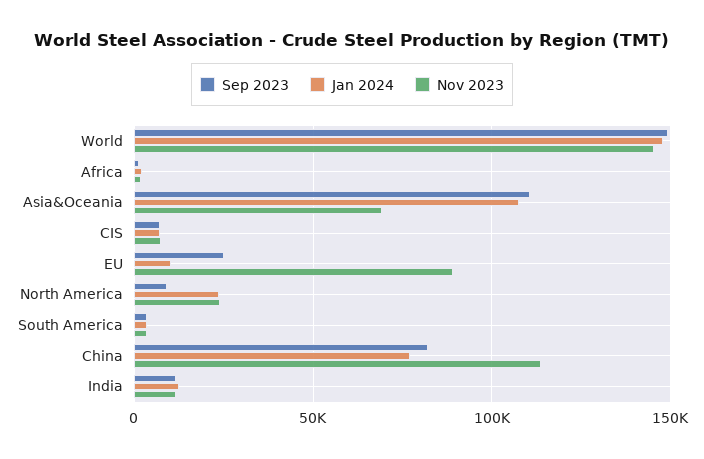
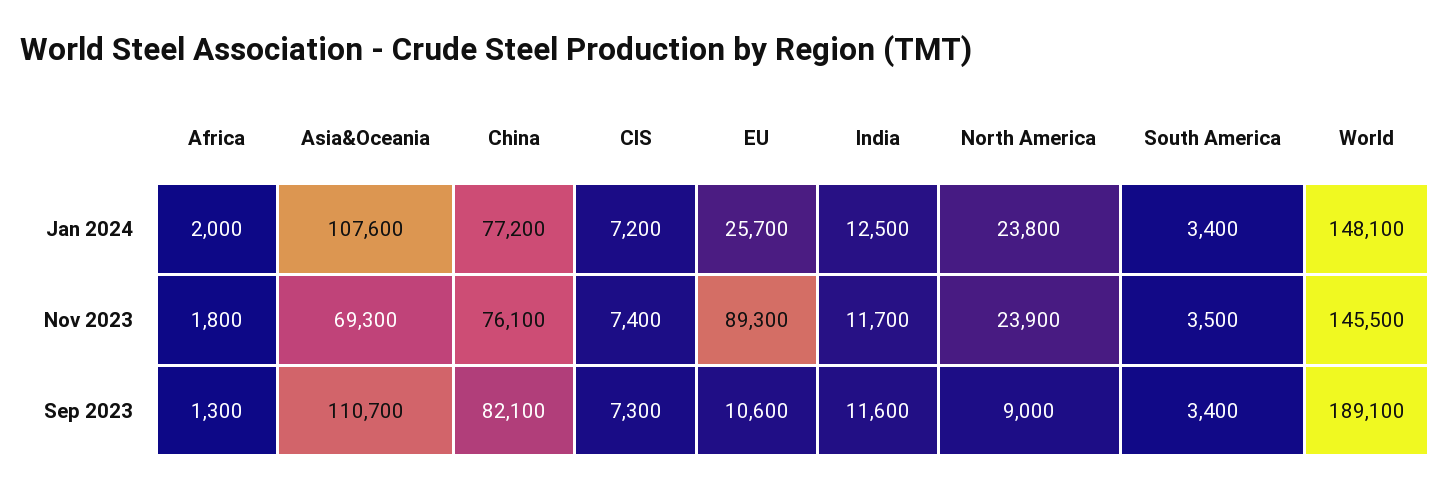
  {
    "Sep 2023": {
-     "World": 150000,
+     "World": 189100,
      "Africa": 1300,
      "Asia&Oceania": 110700,
      "CIS": 7300,
-     "EU": 25000,
+     "EU": 10600,
      "North America": 9000,
      "South America": 3400,
      "China": 82100,
      "India": 11600
    },
    "Jan 2024": {
      "World": 148100,
      "Africa": 2000,
      "Asia&Oceania": 107600,
      "CIS": 7200,
-     "EU": 10000,
+     "EU": 25700,
      "North America": 23800,
      "South America": 3400,
      "China": 77200,
      "India": 12500
    },
    "Nov 2023": {
      "World": 145500,
      "Africa": 1800,
      "Asia&Oceania": 69300,
      "CIS": 7400,
      "EU": 89300,
      "North America": 23900,
      "South America": 3500,
-     "China": 115000,
+     "China": 76100,
      "India": 11700
    }
  }

